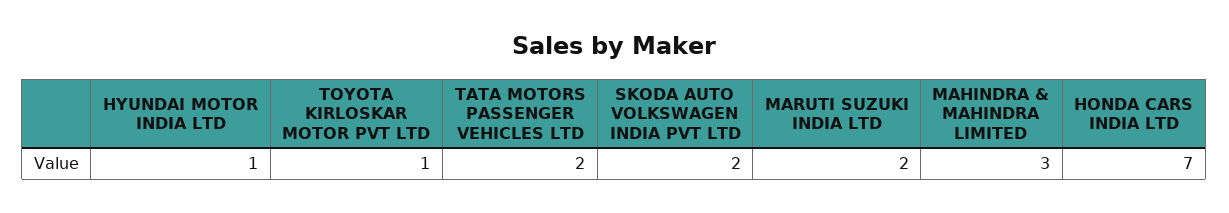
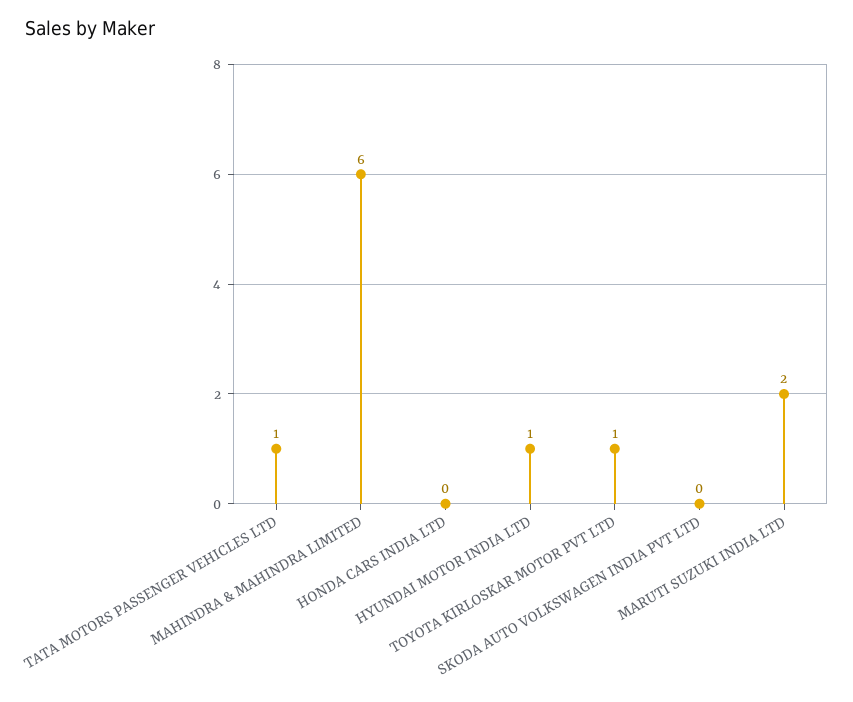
  {
    "HYUNDAI MOTOR INDIA LTD": 1,
    "TOYOTA KIRLOSKAR MOTOR PVT LTD": 1,
-   "TATA MOTORS PASSENGER VEHICLES LTD": 2,
+   "TATA MOTORS PASSENGER VEHICLES LTD": 1,
-   "SKODA AUTO VOLKSWAGEN INDIA PVT LTD": 2,
+   "SKODA AUTO VOLKSWAGEN INDIA PVT LTD": 0,
    "MARUTI SUZUKI INDIA LTD": 2,
-   "MAHINDRA & MAHINDRA LIMITED": 3,
+   "MAHINDRA & MAHINDRA LIMITED": 6,
-   "HONDA CARS INDIA LTD": 7
+   "HONDA CARS INDIA LTD": 0
  }

